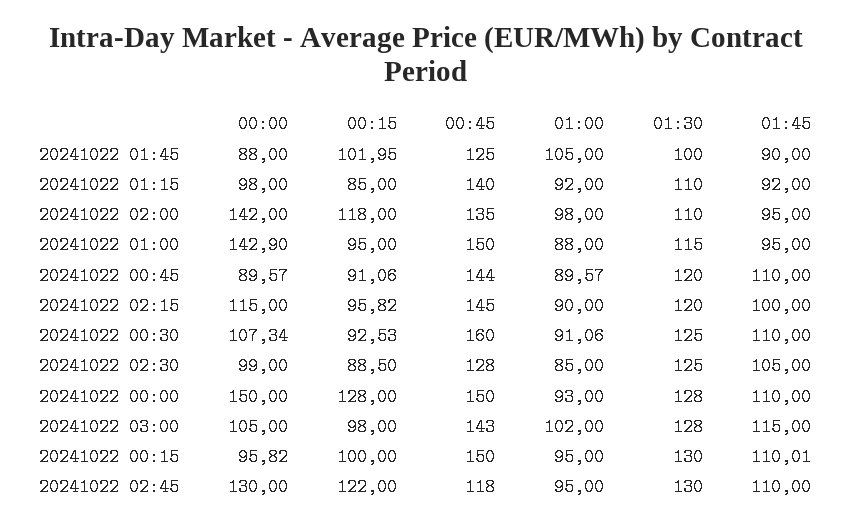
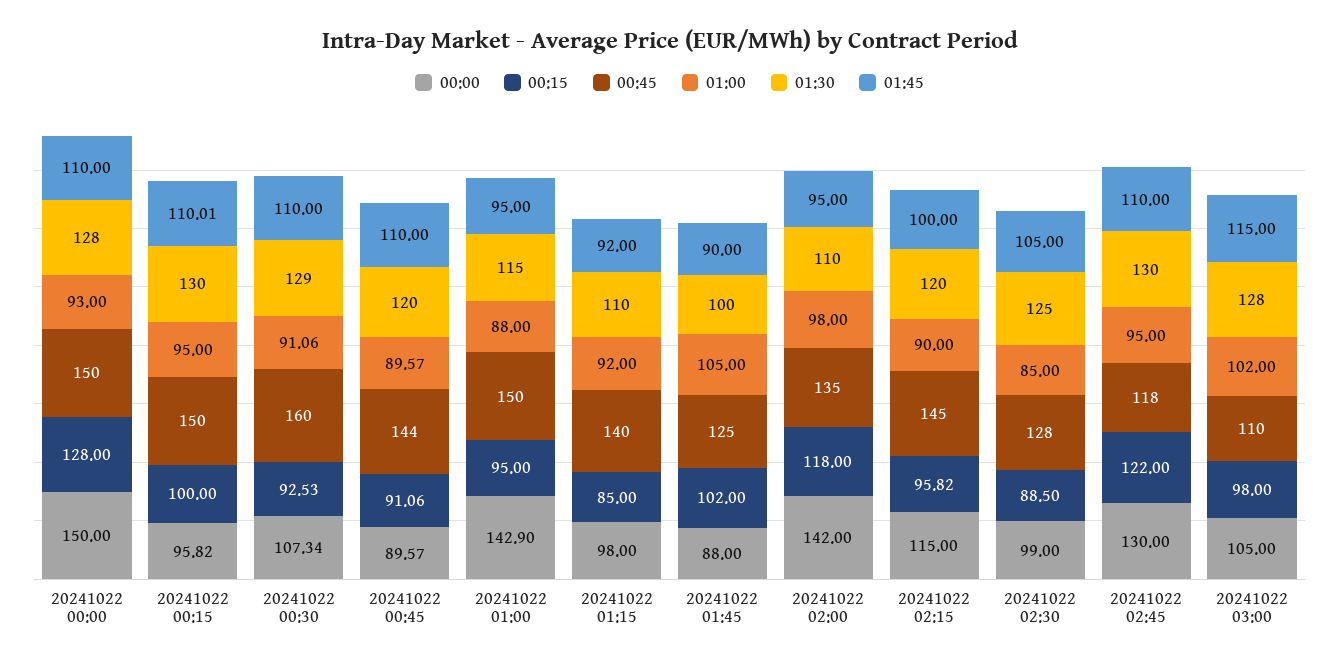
  {
    "00:00": {
      "20241022 01:45": 88,
      "20241022 01:15": 98,
      "20241022 02:00": 142,
      "20241022 01:00": 142.9,
      "20241022 00:45": 89.57,
      "20241022 02:15": 115,
      "20241022 00:30": 107.34,
      "20241022 02:30": 99,
      "20241022 00:00": 150,
      "20241022 03:00": 105,
      "20241022 00:15": 95.82,
      "20241022 02:45": 130
    },
    "00:15": {
-     "20241022 01:45": 101.95,
+     "20241022 01:45": 102,
      "20241022 01:15": 85,
      "20241022 02:00": 118,
      "20241022 01:00": 95,
      "20241022 00:45": 91.06,
      "20241022 02:15": 95.82,
      "20241022 00:30": 92.53,
      "20241022 02:30": 88.5,
      "20241022 00:00": 128,
      "20241022 03:00": 98,
      "20241022 00:15": 100,
      "20241022 02:45": 122
    },
    "00:45": {
      "20241022 01:45": 125,
      "20241022 01:15": 140,
      "20241022 02:00": 135,
      "20241022 01:00": 150,
      "20241022 00:45": 144,
      "20241022 02:15": 145,
      "20241022 00:30": 160,
      "20241022 02:30": 128,
      "20241022 00:00": 150,
-     "20241022 03:00": 143,
+     "20241022 03:00": 110,
      "20241022 00:15": 150,
      "20241022 02:45": 118
    },
    "01:00": {
      "20241022 01:45": 105,
      "20241022 01:15": 92,
      "20241022 02:00": 98,
      "20241022 01:00": 88,
      "20241022 00:45": 89.57,
      "20241022 02:15": 90,
      "20241022 00:30": 91.06,
      "20241022 02:30": 85,
      "20241022 00:00": 93,
      "20241022 03:00": 102,
      "20241022 00:15": 95,
      "20241022 02:45": 95
    },
    "01:30": {
      "20241022 01:45": 100,
      "20241022 01:15": 110,
      "20241022 02:00": 110,
      "20241022 01:00": 115,
      "20241022 00:45": 120,
      "20241022 02:15": 120,
-     "20241022 00:30": 125,
+     "20241022 00:30": 129,
      "20241022 02:30": 125,
      "20241022 00:00": 128,
      "20241022 03:00": 128,
      "20241022 00:15": 130,
      "20241022 02:45": 130
    },
    "01:45": {
      "20241022 01:45": 90,
      "20241022 01:15": 92,
      "20241022 02:00": 95,
      "20241022 01:00": 95,
      "20241022 00:45": 110,
      "20241022 02:15": 100,
      "20241022 00:30": 110,
      "20241022 02:30": 105,
      "20241022 00:00": 110,
      "20241022 03:00": 115,
      "20241022 00:15": 110.01,
      "20241022 02:45": 110
    }
  }

